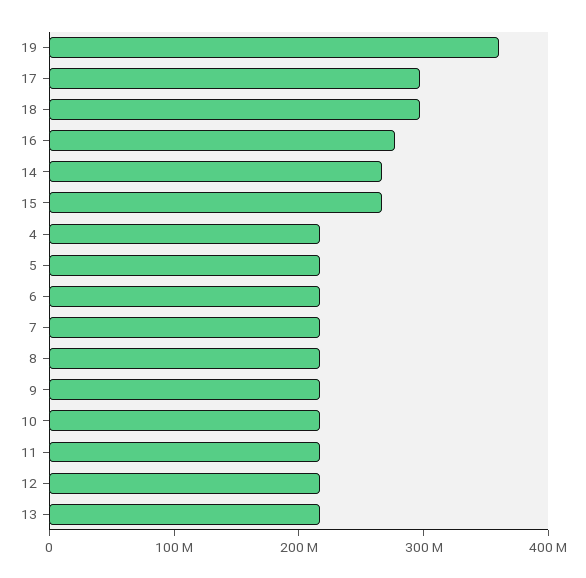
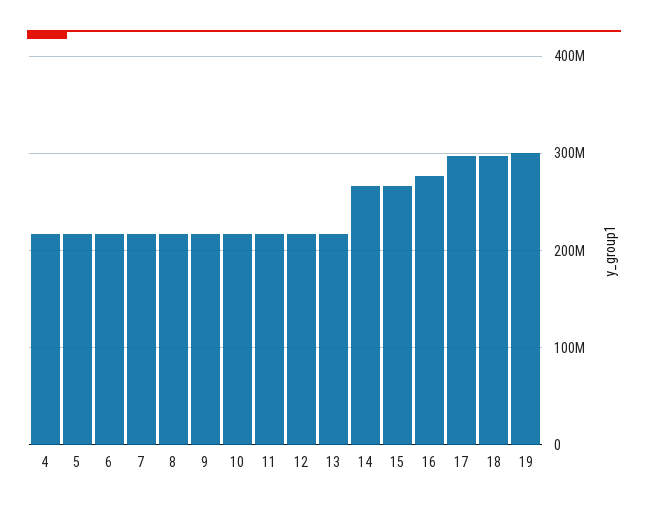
  {
-   "19": 360000000,
+   "19": 300000000,
    "17": 300000000,
    "18": 300000000,
    "16": 280000000,
    "14": 270000000,
    "15": 270000000,
    "4": 220000000,
    "5": 220000000,
    "6": 220000000,
    "7": 220000000,
    "8": 220000000,
    "9": 220000000,
    "10": 220000000,
    "11": 220000000,
    "12": 220000000,
    "13": 220000000
  }

